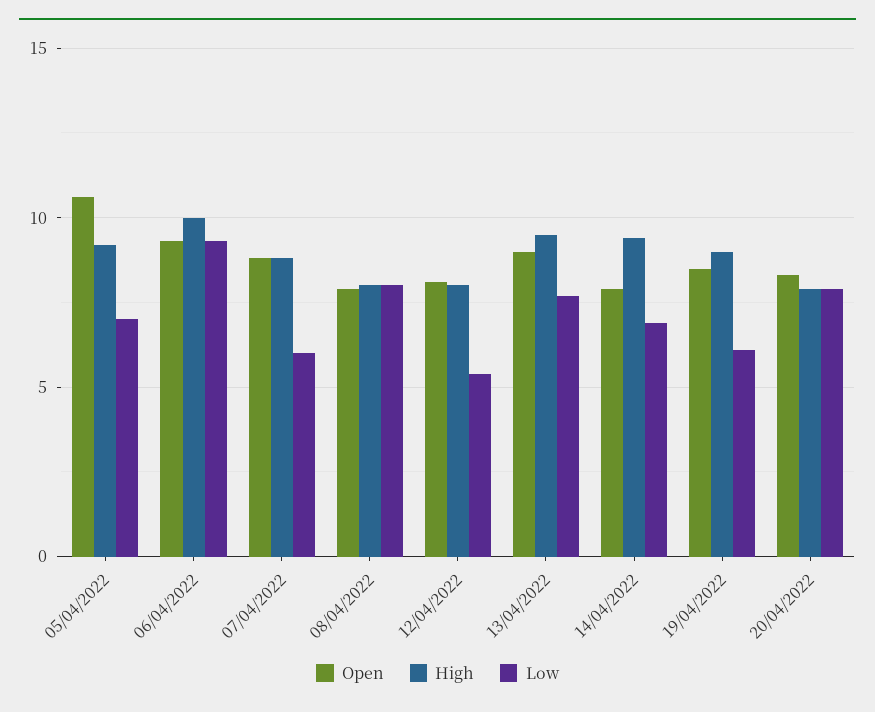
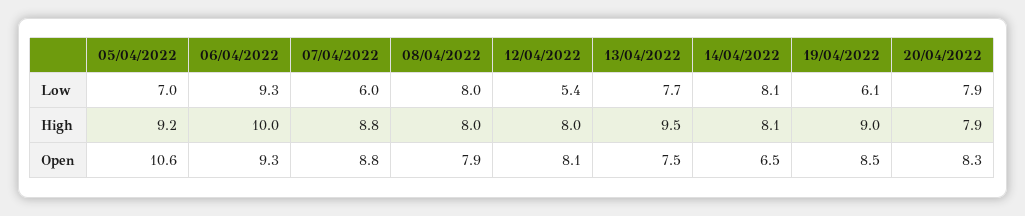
  {
    "Open": {
      "05/04/2022": 10.6,
      "06/04/2022": 9.3,
      "07/04/2022": 8.8,
      "08/04/2022": 7.9,
      "12/04/2022": 8.1,
-     "13/04/2022": 9,
+     "13/04/2022": 7.5,
-     "14/04/2022": 8,
+     "14/04/2022": 6.5,
      "19/04/2022": 8.5,
      "20/04/2022": 8.3
    },
    "High": {
      "05/04/2022": 9.2,
      "06/04/2022": 10,
      "07/04/2022": 8.8,
      "08/04/2022": 8,
      "12/04/2022": 8,
      "13/04/2022": 9.5,
-     "14/04/2022": 9.5,
+     "14/04/2022": 8.1,
      "19/04/2022": 9,
      "20/04/2022": 7.9
    },
    "Low": {
      "05/04/2022": 7,
      "06/04/2022": 9.3,
      "07/04/2022": 6,
      "08/04/2022": 8,
      "12/04/2022": 5.4,
      "13/04/2022": 7.7,
-     "14/04/2022": 7,
+     "14/04/2022": 8.1,
      "19/04/2022": 6.1,
      "20/04/2022": 7.9
    }
  }

